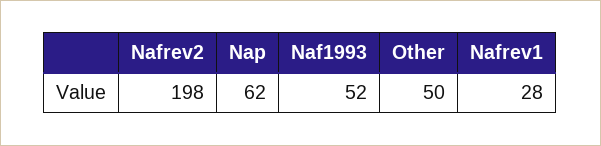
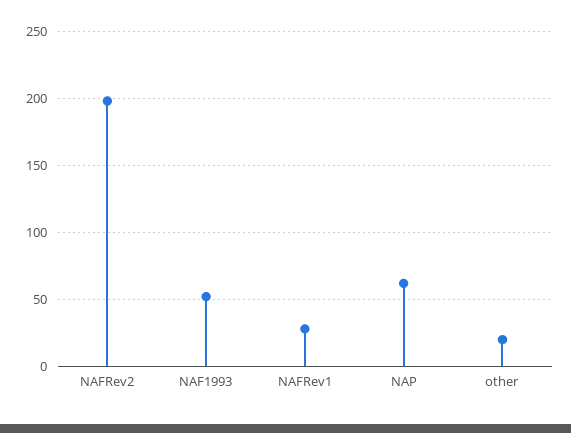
  {
    "Nafrev2": 198,
    "Nap": 62,
    "Naf1993": 52,
-   "Other": 50,
+   "Other": 20,
    "Nafrev1": 28
  }

